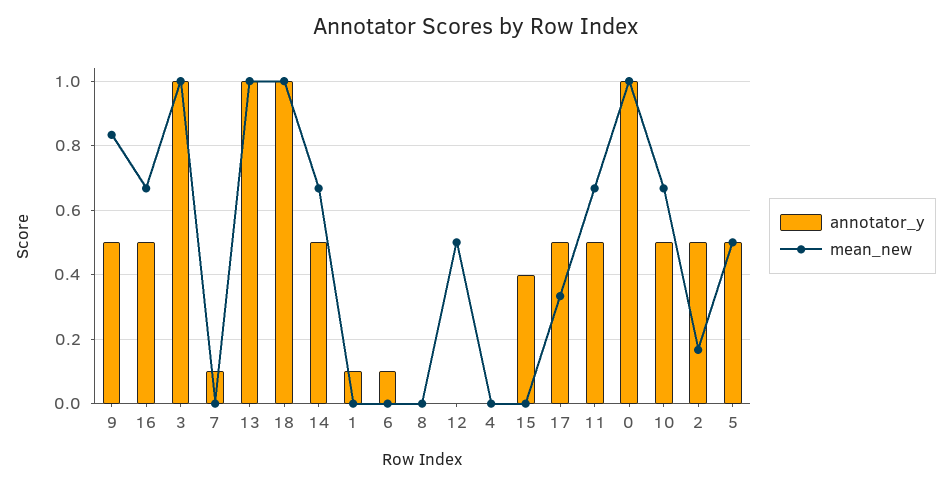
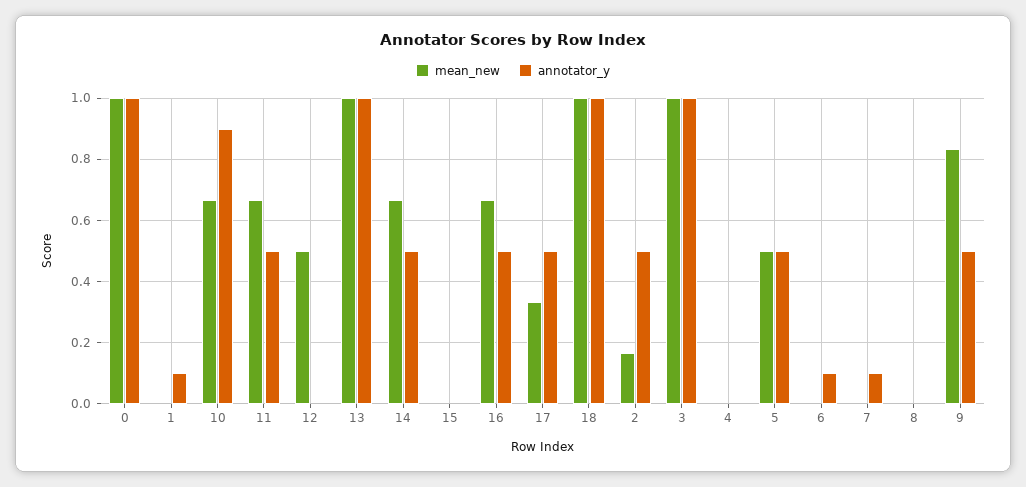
  {
    "annotator_y": {
      "9": 0.5,
      "16": 0.5,
      "3": 1,
      "7": 0.1,
      "13": 1,
      "18": 1,
      "14": 0.5,
      "1": 0.1,
      "6": 0.1,
      "8": 0,
      "12": 0,
      "4": 0,
-     "15": 0.4,
+     "15": 0,
      "17": 0.5,
      "11": 0.5,
      "0": 1,
-     "10": 0.5,
+     "10": 0.9,
      "2": 0.5,
      "5": 0.5
    },
    "mean_new": {
      "9": 0.84,
      "16": 0.66,
      "3": 1,
      "7": 0,
      "13": 1,
      "18": 1,
      "14": 0.66,
      "1": 0,
      "6": 0,
      "8": 0,
      "12": 0.5,
      "4": 0,
      "15": 0,
      "17": 0.34,
      "11": 0.66,
      "0": 1,
      "10": 0.66,
      "2": 0.16,
      "5": 0.5
    }
  }

